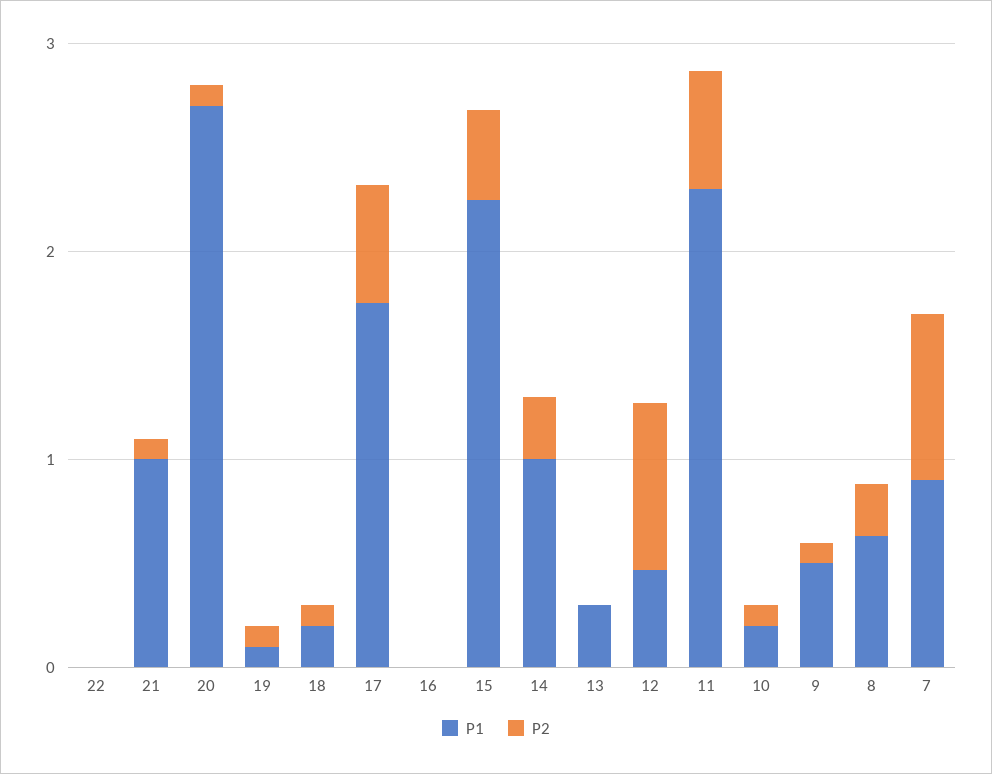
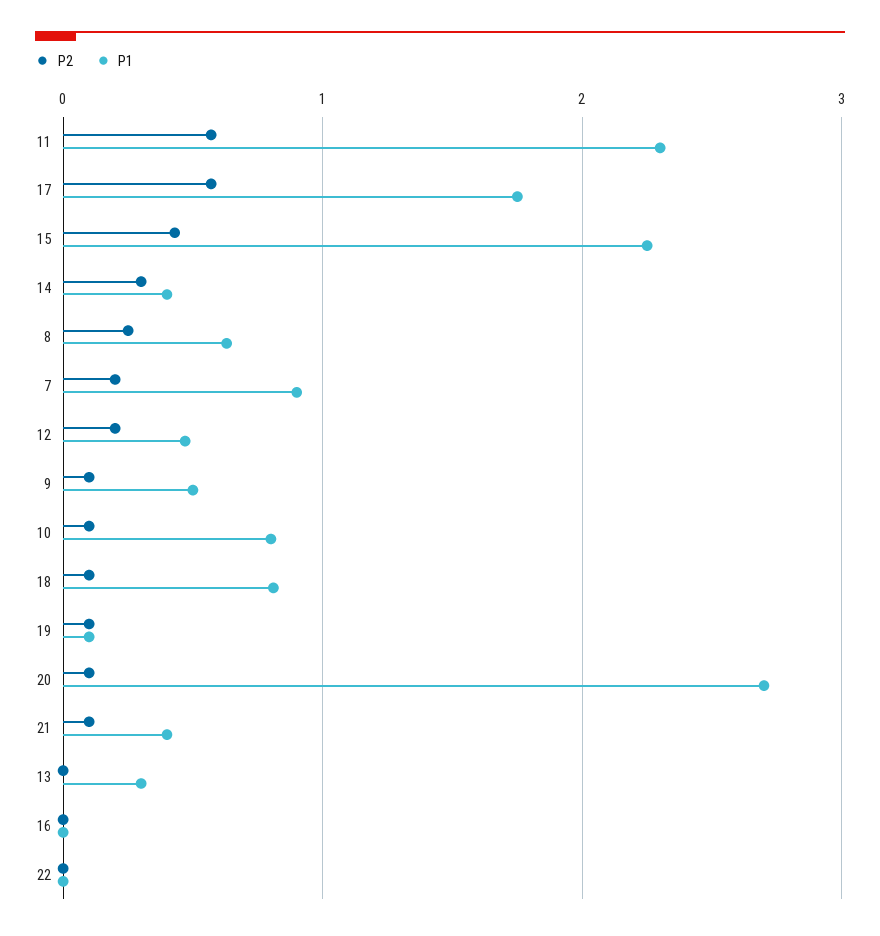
  {
    "P1": {
      "22": 0,
-     "21": 1,
+     "21": 0.4,
      "20": 2.7,
      "19": 0.1,
-     "18": 0.2,
+     "18": 0.8,
      "17": 1.8,
      "16": 0,
      "15": 2.3,
-     "14": 1,
+     "14": 0.4,
      "13": 0.3,
      "12": 0.5,
      "11": 2.3,
-     "10": 0.2,
+     "10": 0.8,
      "9": 0.5,
      "8": 0.6,
      "7": 0.9
    },
    "P2": {
      "22": 0,
      "21": 0.1,
      "20": 0.1,
      "19": 0.1,
      "18": 0.1,
      "17": 0.6,
      "16": 0,
      "15": 0.4,
      "14": 0.3,
      "13": 0,
-     "12": 0.8,
+     "12": 0.2,
      "11": 0.6,
      "10": 0.1,
      "9": 0.1,
      "8": 0.3,
-     "7": 0.8
+     "7": 0.2
    }
  }

